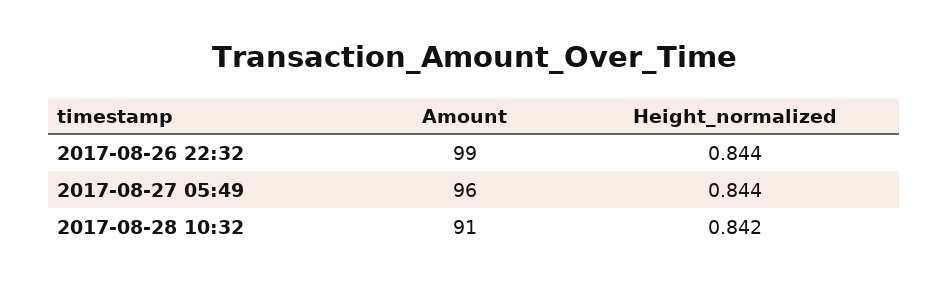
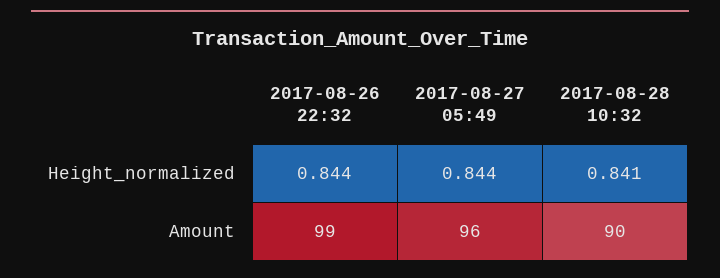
  {
    "Amount": {
      "2017-08-26 22:32": 99,
      "2017-08-27 05:49": 96,
-     "2017-08-28 10:32": 91
+     "2017-08-28 10:32": 90
    },
    "Height_normalized": {
      "2017-08-26 22:32": 0.844,
      "2017-08-27 05:49": 0.844,
-     "2017-08-28 10:32": 0.842
+     "2017-08-28 10:32": 0.841
    }
  }

